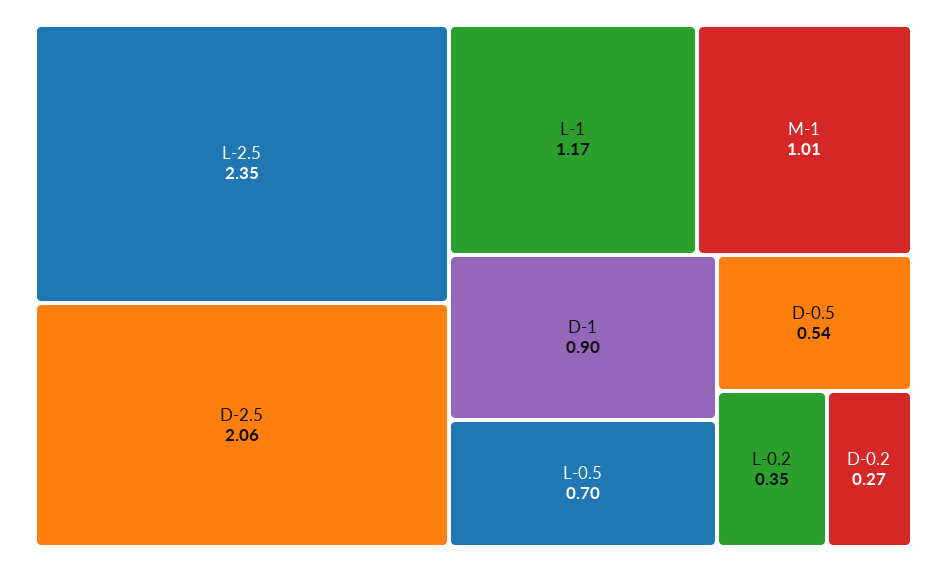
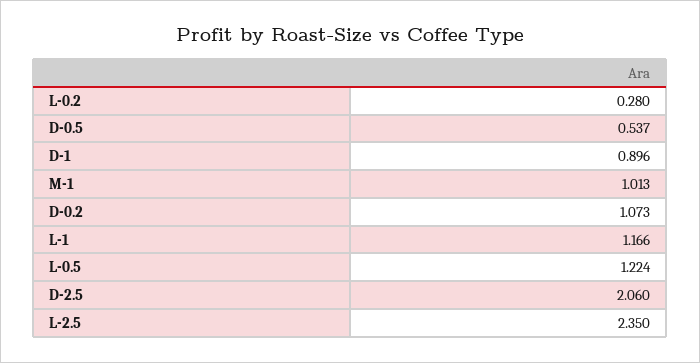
  {
    "L-2.5": 2.35,
    "D-2.5": 2.06,
    "L-1": 1.166,
    "M-1": 1.013,
    "D-1": 0.896,
-   "L-0.5": 0.7,
+   "L-0.5": 1.224,
    "D-0.5": 0.537,
-   "L-0.2": 0.35,
+   "L-0.2": 0.28,
-   "D-0.2": 0.27
+   "D-0.2": 1.073
  }

